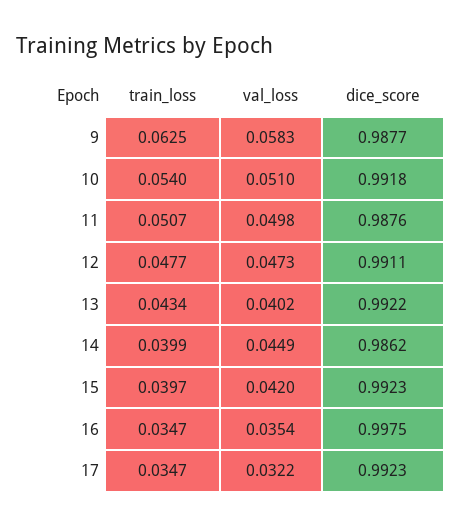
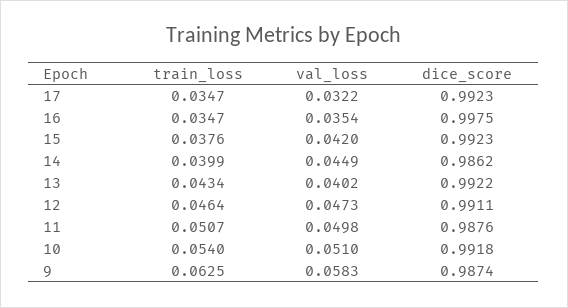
  {
    "train_loss": {
      "9": 0.0625,
      "10": 0.054,
      "11": 0.0507,
-     "12": 0.0477,
+     "12": 0.0464,
      "13": 0.0434,
      "14": 0.0399,
-     "15": 0.0397,
+     "15": 0.0376,
      "16": 0.0347,
      "17": 0.0347
    },
    "val_loss": {
      "9": 0.0583,
      "10": 0.051,
      "11": 0.0498,
      "12": 0.0473,
      "13": 0.0402,
      "14": 0.0449,
      "15": 0.042,
      "16": 0.0354,
      "17": 0.0322
    },
    "dice_score": {
-     "9": 0.9877,
+     "9": 0.9874,
      "10": 0.9918,
      "11": 0.9876,
      "12": 0.9911,
      "13": 0.9922,
      "14": 0.9862,
      "15": 0.9923,
      "16": 0.9975,
      "17": 0.9923
    }
  }

